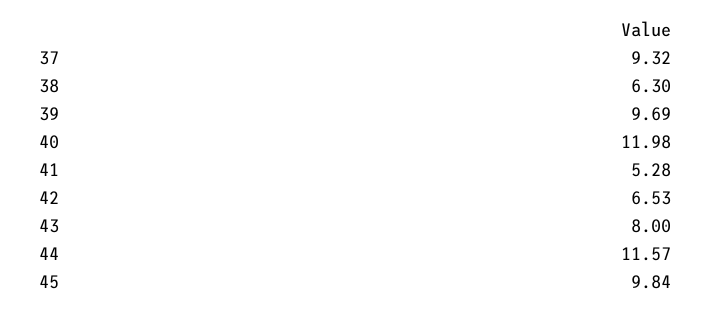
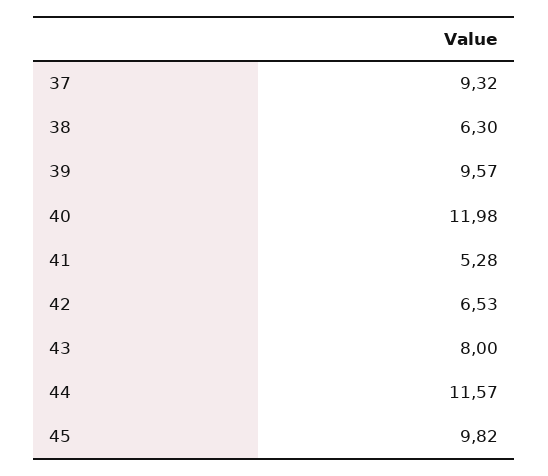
  {
    "37": 9.32,
    "38": 6.3,
-   "39": 9.69,
+   "39": 9.57,
    "40": 11.98,
    "41": 5.28,
    "42": 6.53,
    "43": 8,
    "44": 11.57,
-   "45": 9.84
+   "45": 9.82
  }

